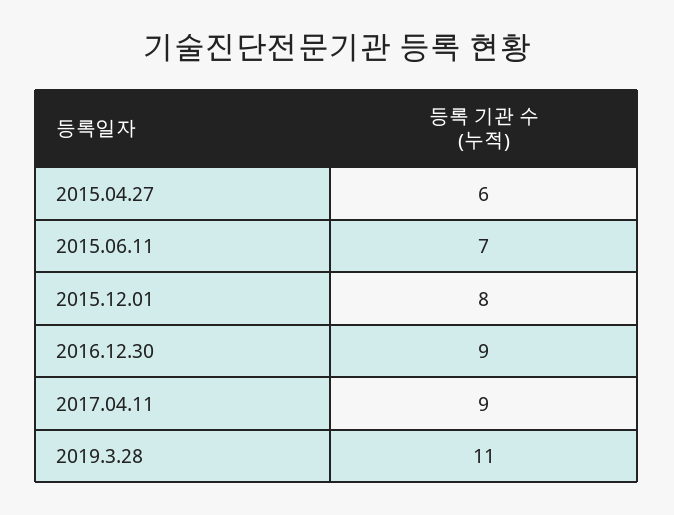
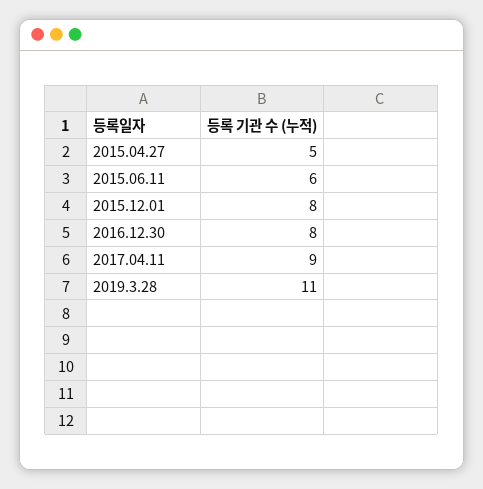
  {
-   "2015.04.27": 6,
+   "2015.04.27": 5,
-   "2015.06.11": 7,
+   "2015.06.11": 6,
    "2015.12.01": 8,
-   "2016.12.30": 9,
+   "2016.12.30": 8,
    "2017.04.11": 9,
    "2019.3.28": 11
  }

